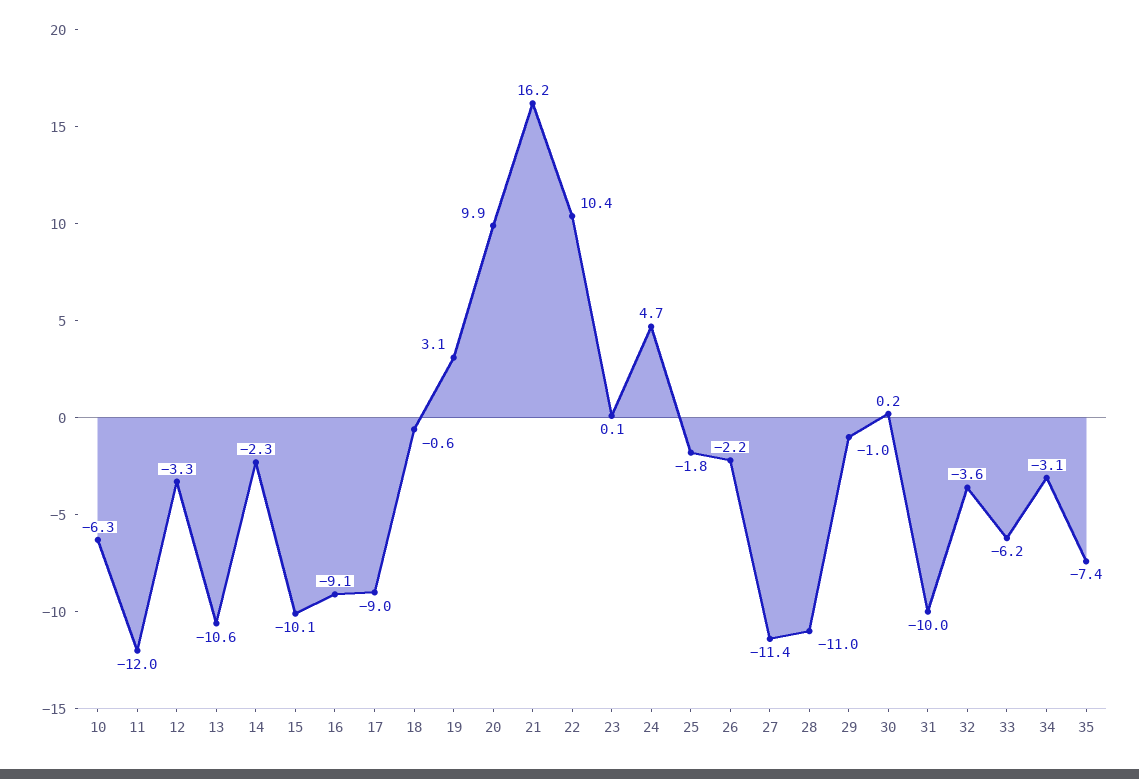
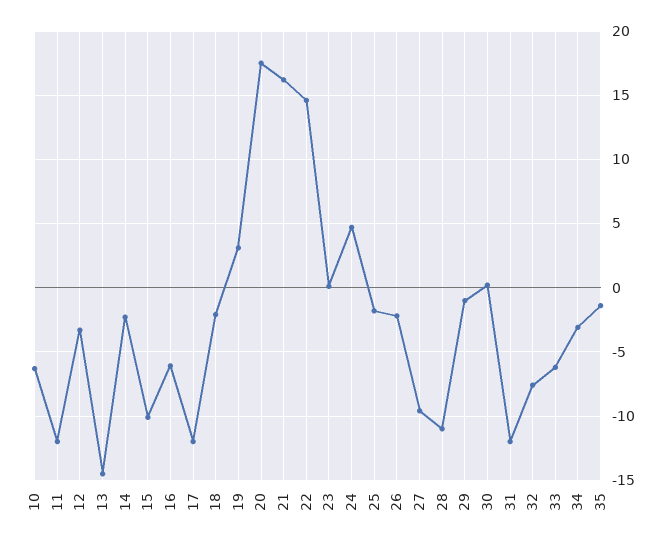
  {
    "10": -6.3,
    "11": -12,
    "12": -3.3,
-   "13": -10.6,
+   "13": -14.5,
    "14": -2.3,
    "15": -10.1,
-   "16": -9.1,
+   "16": -6,
-   "17": -9,
+   "17": -12,
-   "18": -0.6,
+   "18": -2,
    "19": 3.1,
-   "20": 9.9,
+   "20": 17.5,
    "21": 16.2,
-   "22": 10.4,
+   "22": 14.5,
    "23": 0.1,
    "24": 4.7,
    "25": -1.8,
    "26": -2.2,
-   "27": -11.4,
+   "27": -9.5,
    "28": -11,
    "29": -1,
    "30": 0.2,
-   "31": -10,
+   "31": -12,
-   "32": -3.6,
+   "32": -7.5,
    "33": -6.2,
    "34": -3.1,
-   "35": -7.4
+   "35": -1.5
  }

